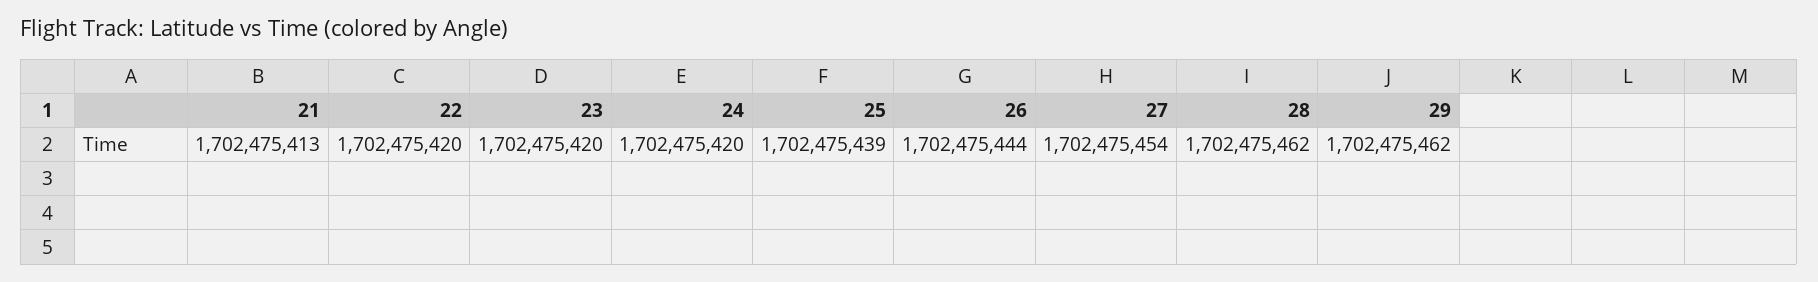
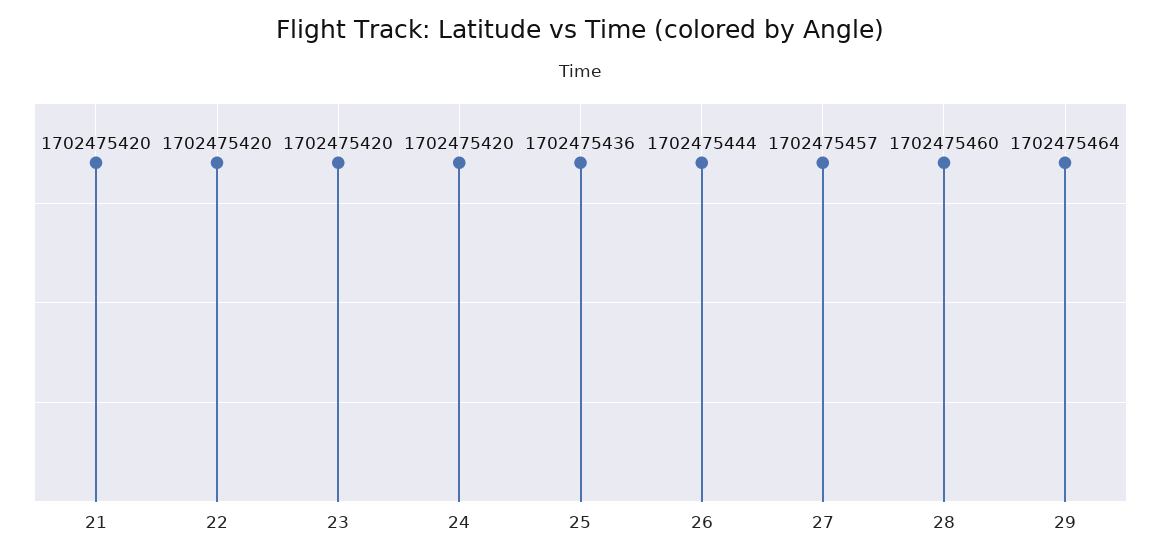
  {
-   "21": 1702475413,
+   "21": 1702475420,
    "22": 1702475420,
    "23": 1702475420,
    "24": 1702475420,
-   "25": 1702475439,
+   "25": 1702475436,
    "26": 1702475444,
-   "27": 1702475454,
+   "27": 1702475457,
-   "28": 1702475462,
+   "28": 1702475460,
-   "29": 1702475462
+   "29": 1702475464
  }

